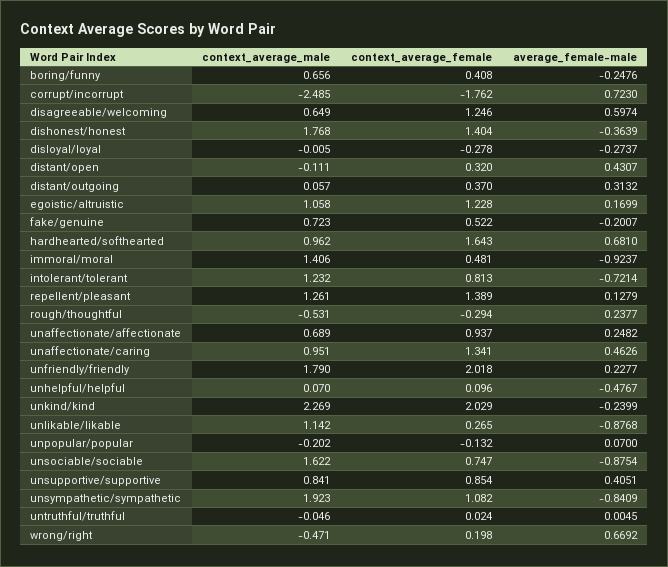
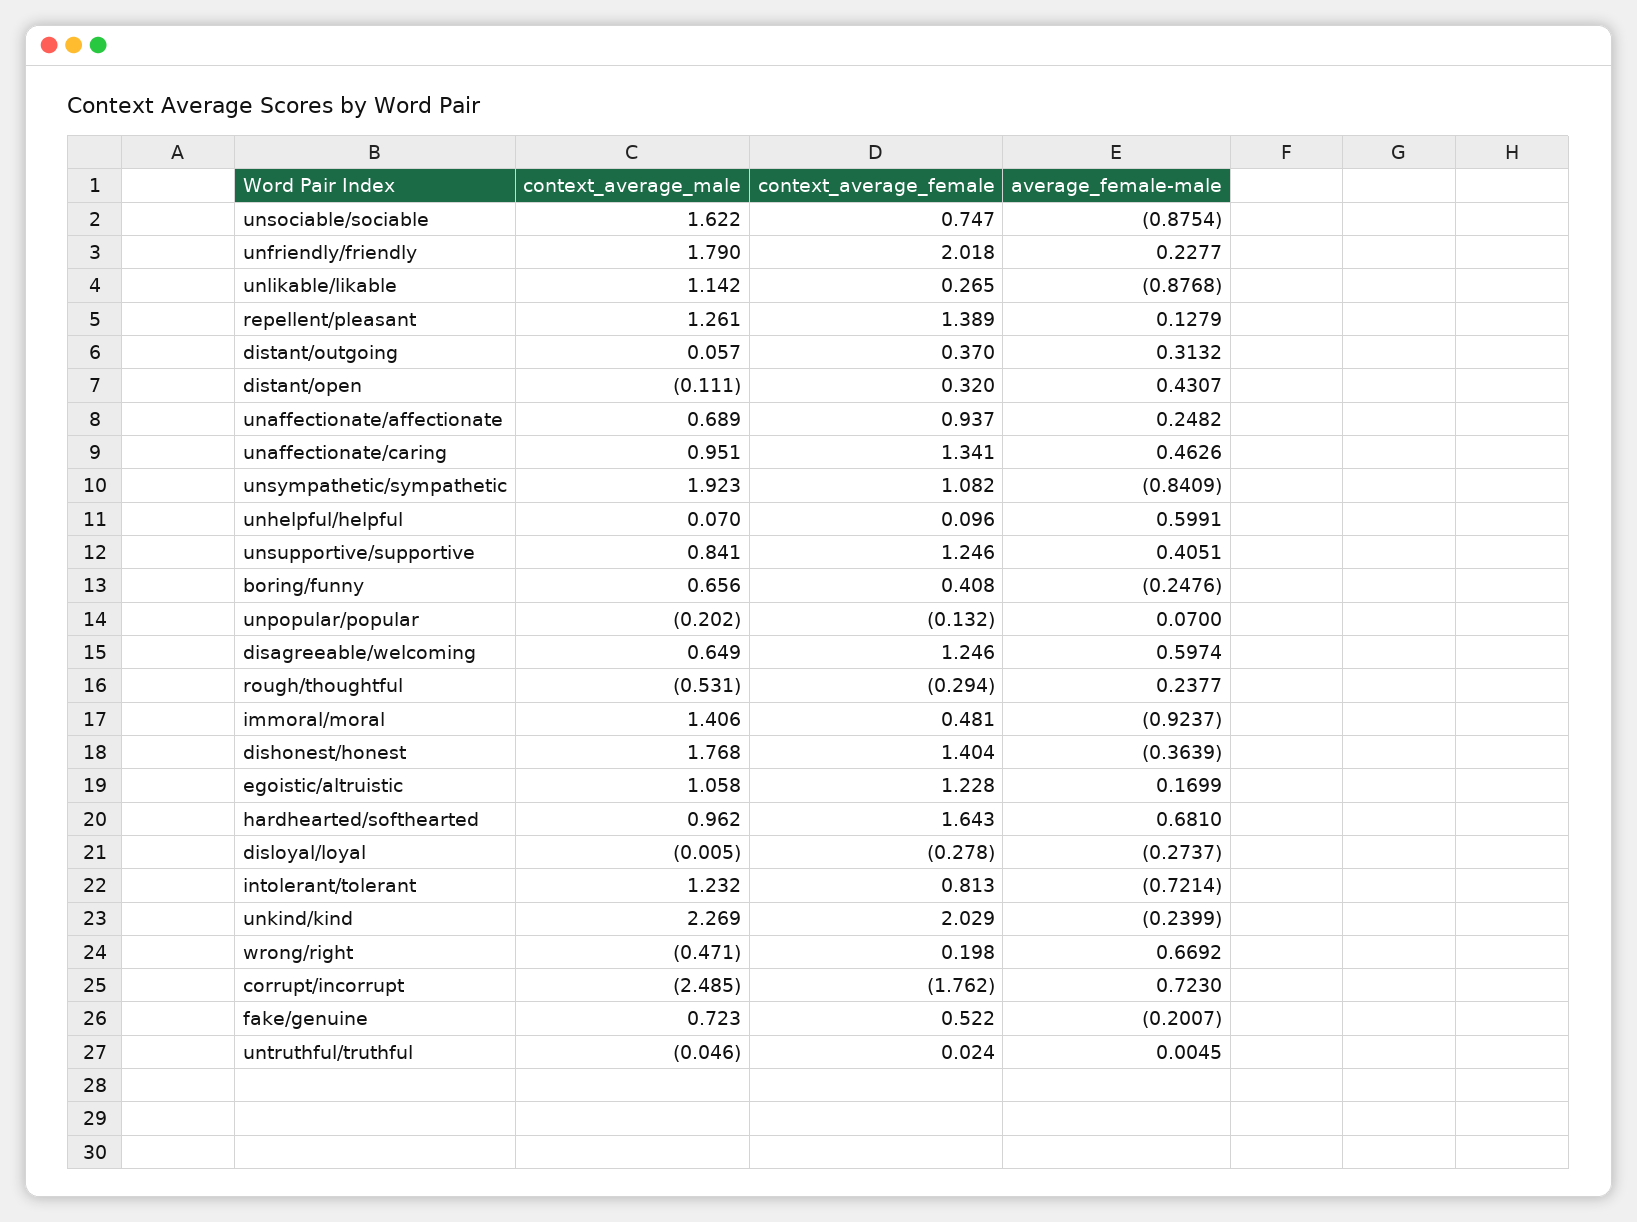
  {
    "context_average_male": {
      "boring/funny": 0.656,
      "corrupt/incorrupt": -2.485,
      "disagreeable/welcoming": 0.649,
      "dishonest/honest": 1.768,
      "disloyal/loyal": -0.005,
      "distant/open": -0.111,
      "distant/outgoing": 0.057,
      "egoistic/altruistic": 1.058,
      "fake/genuine": 0.723,
      "hardhearted/softhearted": 0.962,
      "immoral/moral": 1.406,
      "intolerant/tolerant": 1.232,
      "repellent/pleasant": 1.261,
      "rough/thoughtful": -0.531,
      "unaffectionate/affectionate": 0.689,
      "unaffectionate/caring": 0.951,
      "unfriendly/friendly": 1.79,
      "unhelpful/helpful": 0.07,
      "unkind/kind": 2.269,
      "unlikable/likable": 1.142,
      "unpopular/popular": -0.202,
      "unsociable/sociable": 1.622,
      "unsupportive/supportive": 0.841,
      "unsympathetic/sympathetic": 1.923,
      "untruthful/truthful": -0.046,
      "wrong/right": -0.471
    },
    "context_average_female": {
      "boring/funny": 0.408,
      "corrupt/incorrupt": -1.762,
      "disagreeable/welcoming": 1.246,
      "dishonest/honest": 1.404,
      "disloyal/loyal": -0.278,
      "distant/open": 0.32,
      "distant/outgoing": 0.37,
      "egoistic/altruistic": 1.228,
      "fake/genuine": 0.522,
      "hardhearted/softhearted": 1.643,
      "immoral/moral": 0.481,
      "intolerant/tolerant": 0.813,
      "repellent/pleasant": 1.389,
      "rough/thoughtful": -0.294,
      "unaffectionate/affectionate": 0.937,
      "unaffectionate/caring": 1.341,
      "unfriendly/friendly": 2.018,
      "unhelpful/helpful": 0.096,
      "unkind/kind": 2.029,
      "unlikable/likable": 0.265,
      "unpopular/popular": -0.132,
      "unsociable/sociable": 0.747,
-     "unsupportive/supportive": 0.854,
+     "unsupportive/supportive": 1.246,
      "unsympathetic/sympathetic": 1.082,
      "untruthful/truthful": 0.024,
      "wrong/right": 0.198
    },
    "average_female-male": {
      "boring/funny": -0.2476,
      "corrupt/incorrupt": 0.723,
      "disagreeable/welcoming": 0.5974,
      "dishonest/honest": -0.3639,
      "disloyal/loyal": -0.2737,
      "distant/open": 0.4307,
      "distant/outgoing": 0.3132,
      "egoistic/altruistic": 0.1699,
      "fake/genuine": -0.2007,
      "hardhearted/softhearted": 0.681,
      "immoral/moral": -0.9237,
      "intolerant/tolerant": -0.7214,
      "repellent/pleasant": 0.1279,
      "rough/thoughtful": 0.2377,
      "unaffectionate/affectionate": 0.2482,
      "unaffectionate/caring": 0.4626,
      "unfriendly/friendly": 0.2277,
-     "unhelpful/helpful": -0.4767,
+     "unhelpful/helpful": 0.5991,
      "unkind/kind": -0.2399,
      "unlikable/likable": -0.8768,
      "unpopular/popular": 0.07,
      "unsociable/sociable": -0.8754,
      "unsupportive/supportive": 0.4051,
      "unsympathetic/sympathetic": -0.8409,
      "untruthful/truthful": 0.0045,
      "wrong/right": 0.6692
    }
  }

